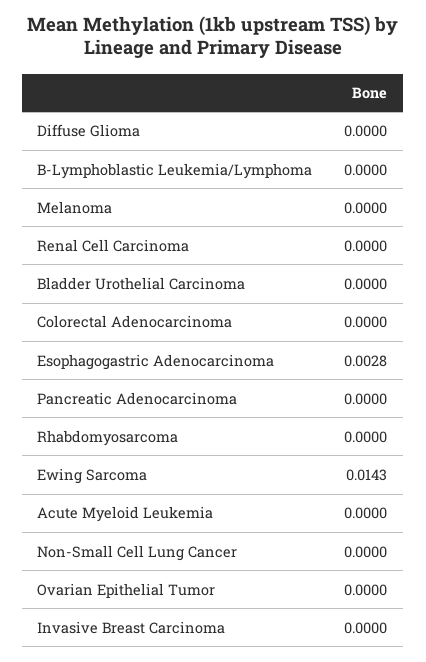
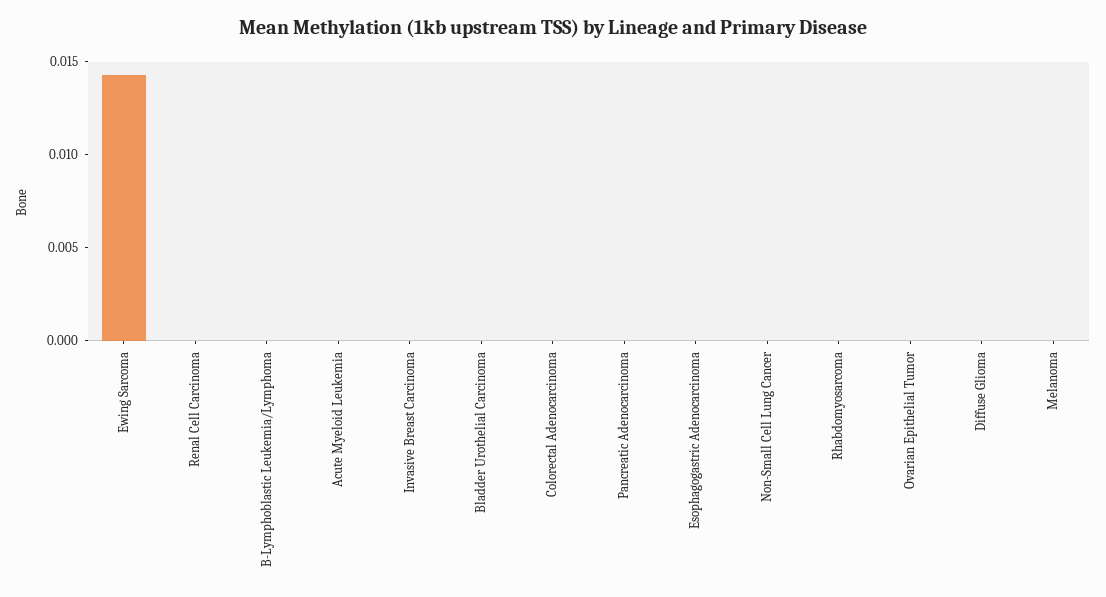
  {
    "Diffuse Glioma": 0,
    "B-Lymphoblastic Leukemia/Lymphoma": 0,
    "Melanoma": 0,
    "Renal Cell Carcinoma": 0,
    "Bladder Urothelial Carcinoma": 0,
    "Colorectal Adenocarcinoma": 0,
-   "Esophagogastric Adenocarcinoma": 0.0028,
+   "Esophagogastric Adenocarcinoma": 0,
    "Pancreatic Adenocarcinoma": 0,
    "Rhabdomyosarcoma": 0,
    "Ewing Sarcoma": 0.0143,
    "Acute Myeloid Leukemia": 0,
    "Non-Small Cell Lung Cancer": 0,
    "Ovarian Epithelial Tumor": 0,
    "Invasive Breast Carcinoma": 0
  }

